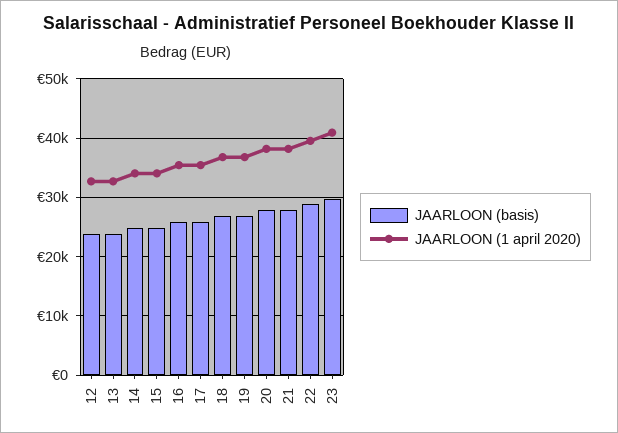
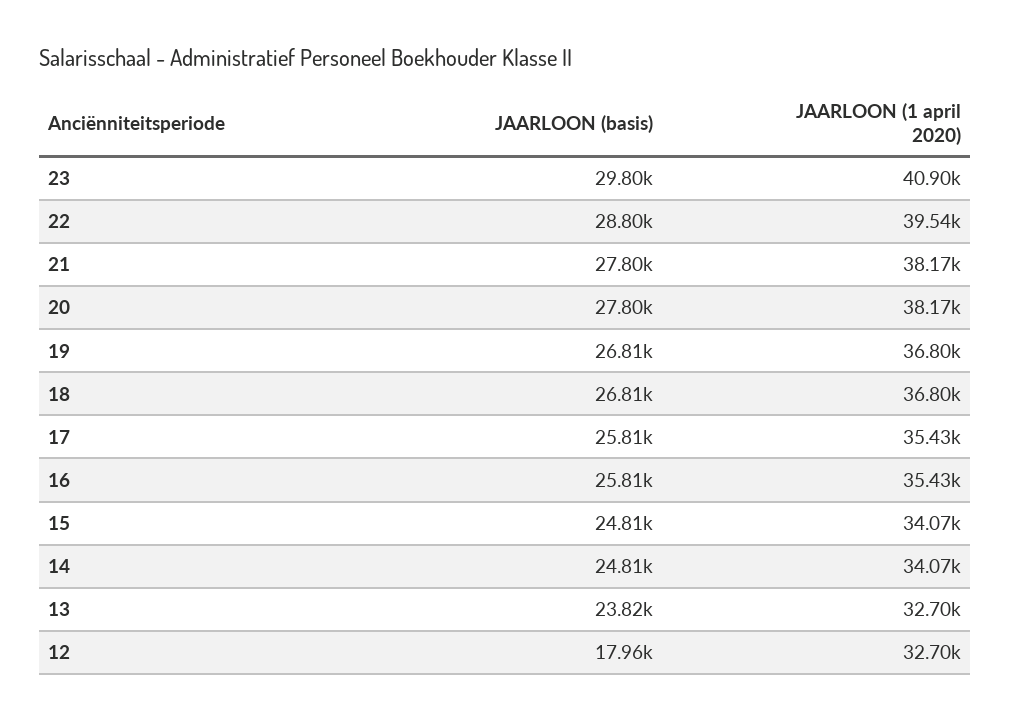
  {
    "JAARLOON (basis)": {
-     "12": 24000,
+     "12": 17960,
      "13": 23820,
      "14": 24810,
      "15": 24810,
      "16": 25810,
      "17": 25810,
      "18": 26810,
      "19": 26810,
      "20": 27800,
      "21": 27800,
      "22": 28800,
      "23": 29800
    },
    "JAARLOON (1 april 2020)": {
      "12": 32700,
      "13": 32700,
      "14": 34070,
      "15": 34070,
      "16": 35430,
      "17": 35430,
      "18": 36800,
      "19": 36800,
      "20": 38170,
      "21": 38170,
      "22": 39540,
      "23": 40900
    }
  }

